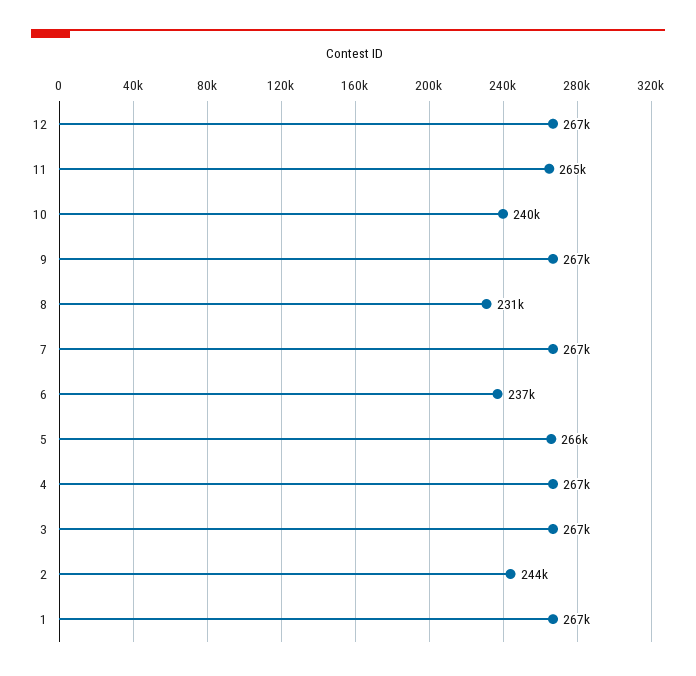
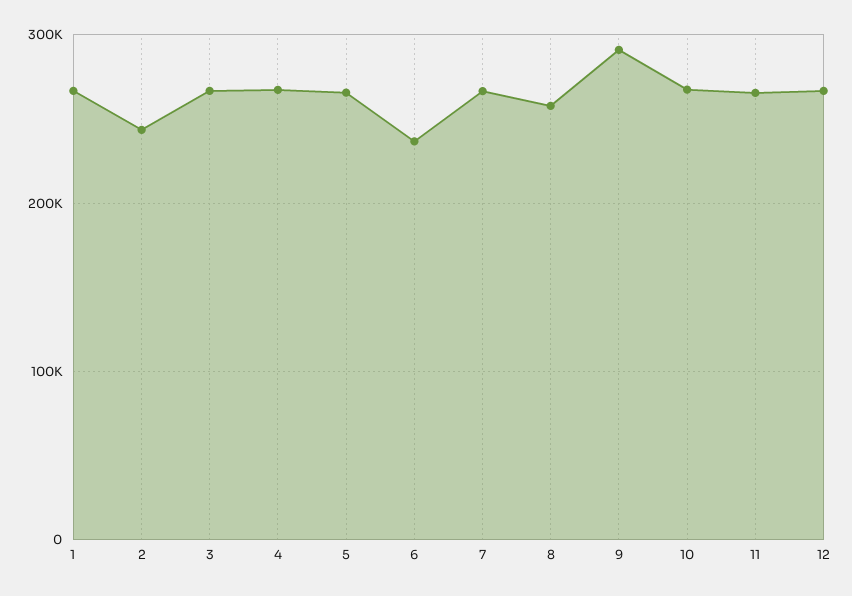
  {
    "12": 267000,
    "11": 265000,
-   "10": 240000,
+   "10": 270000,
-   "9": 267000,
+   "9": 290000,
-   "8": 231000,
+   "8": 260000,
    "7": 267000,
    "6": 237000,
    "5": 266000,
    "4": 267000,
    "3": 267000,
    "2": 244000,
    "1": 267000
  }

